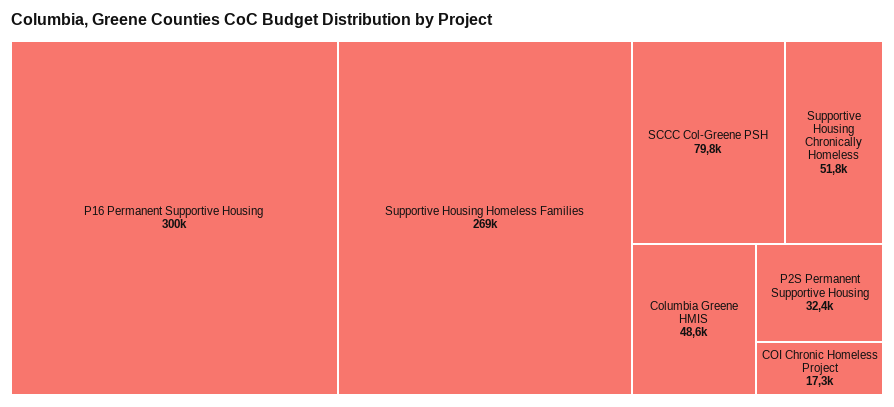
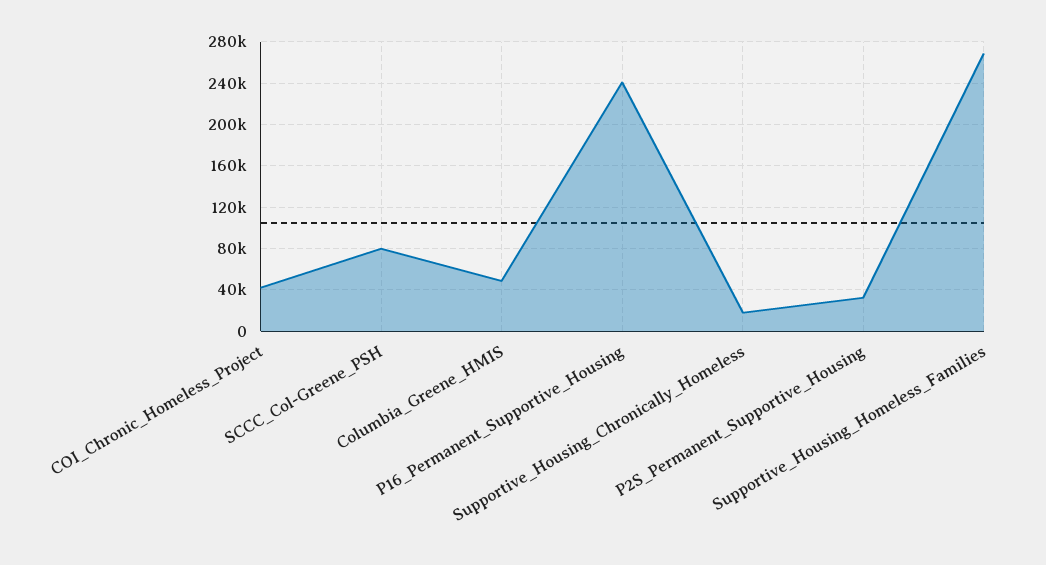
  {
-   "P16 Permanent Supportive Housing": 300000,
+   "P16 Permanent Supportive Housing": 240000,
    "Supportive Housing Homeless Families": 269000,
    "SCCC Col-Greene PSH": 79800,
-   "Supportive Housing Chronically Homeless": 51800,
+   "Supportive Housing Chronically Homeless": 20000,
    "Columbia Greene HMIS": 48600,
    "P2S Permanent Supportive Housing": 32400,
-   "COI Chronic Homeless Project": 17300
+   "COI Chronic Homeless Project": 40000
  }

